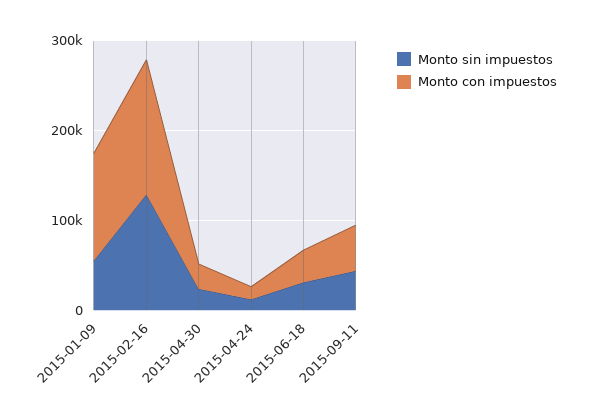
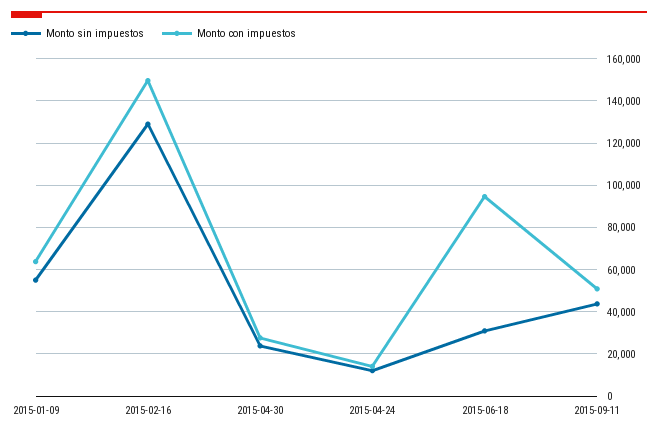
  {
    "Monto sin impuestos": {
      "2015-01-09": 55000,
      "2015-02-16": 130000,
      "2015-04-30": 25000,
      "2015-04-24": 10000,
      "2015-06-18": 30000,
      "2015-09-11": 45000
    },
    "Monto con impuestos": {
-     "2015-01-09": 120000,
+     "2015-01-09": 65000,
      "2015-02-16": 150000,
      "2015-04-30": 30000,
      "2015-04-24": 15000,
-     "2015-06-18": 40000,
+     "2015-06-18": 95000,
      "2015-09-11": 50000
    }
  }

